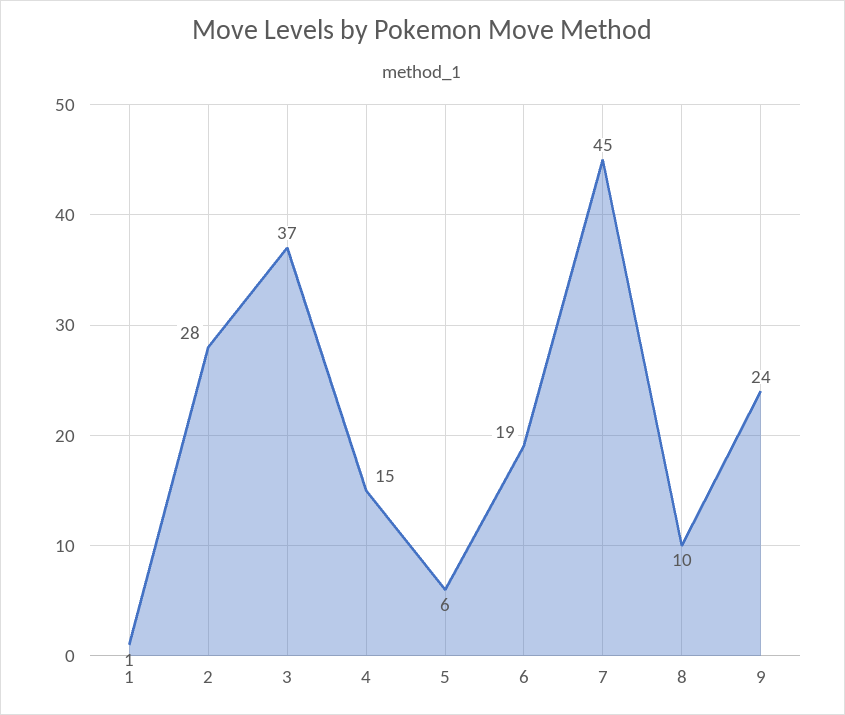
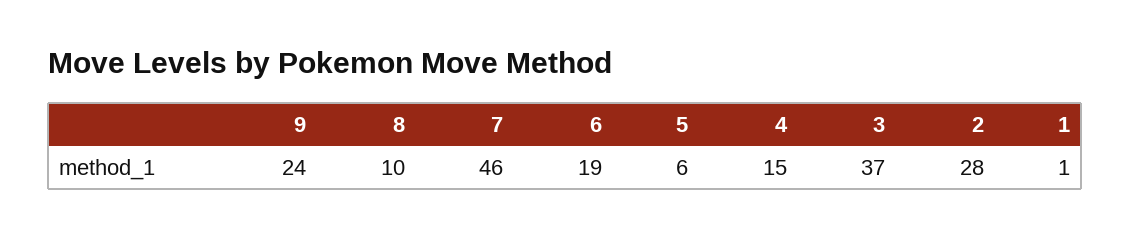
  {
    "1": 1,
    "2": 28,
    "3": 37,
    "4": 15,
    "5": 6,
    "6": 19,
-   "7": 45,
+   "7": 46,
    "8": 10,
    "9": 24
  }

